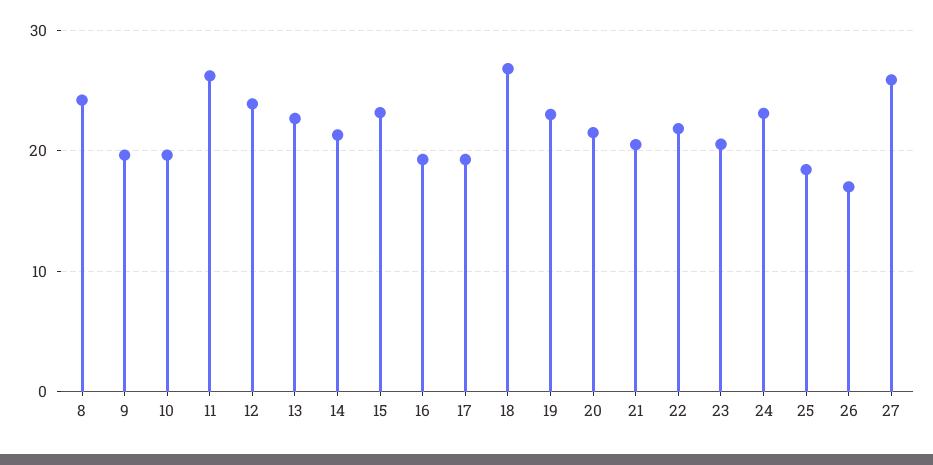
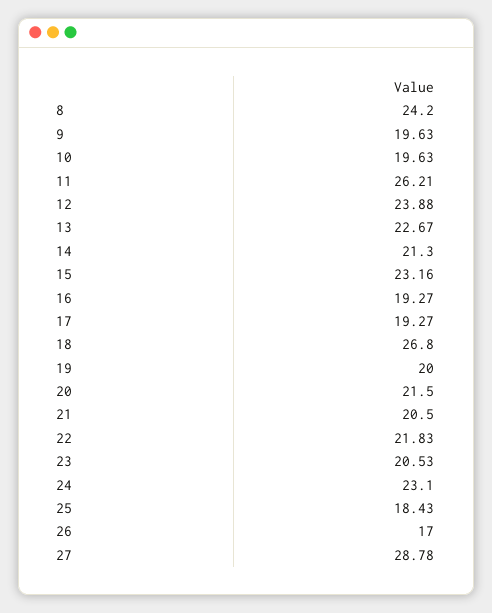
  {
    "8": 24.2,
    "9": 19.63,
    "10": 19.63,
    "11": 26.21,
    "12": 23.88,
    "13": 22.67,
    "14": 21.3,
    "15": 23.16,
    "16": 19.27,
    "17": 19.27,
    "18": 26.8,
-   "19": 23,
+   "19": 20,
    "20": 21.5,
    "21": 20.5,
    "22": 21.83,
    "23": 20.53,
    "24": 23.1,
    "25": 18.43,
    "26": 17,
-   "27": 26
+   "27": 28.78
  }

